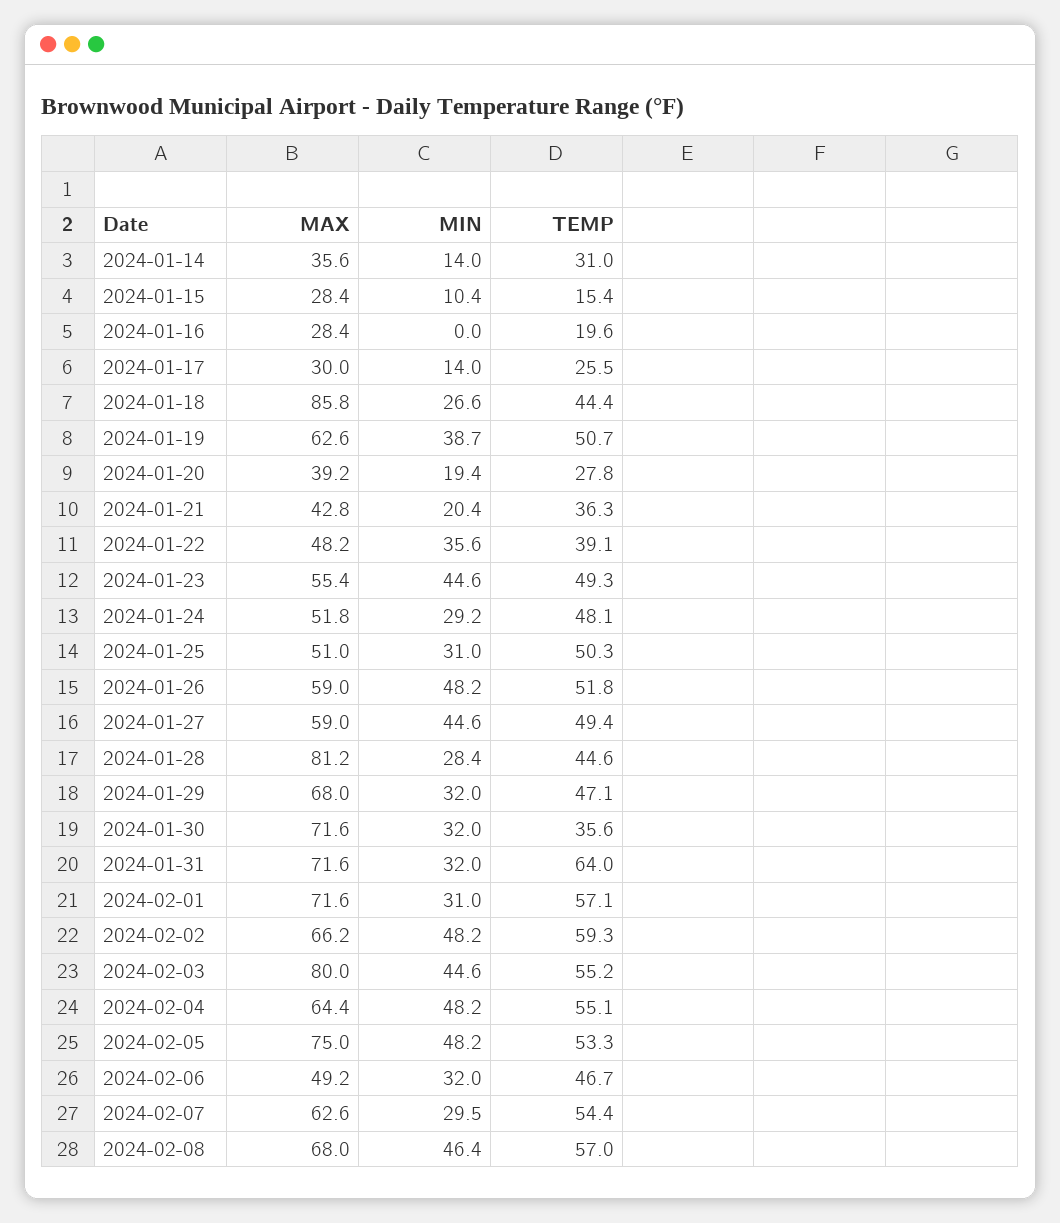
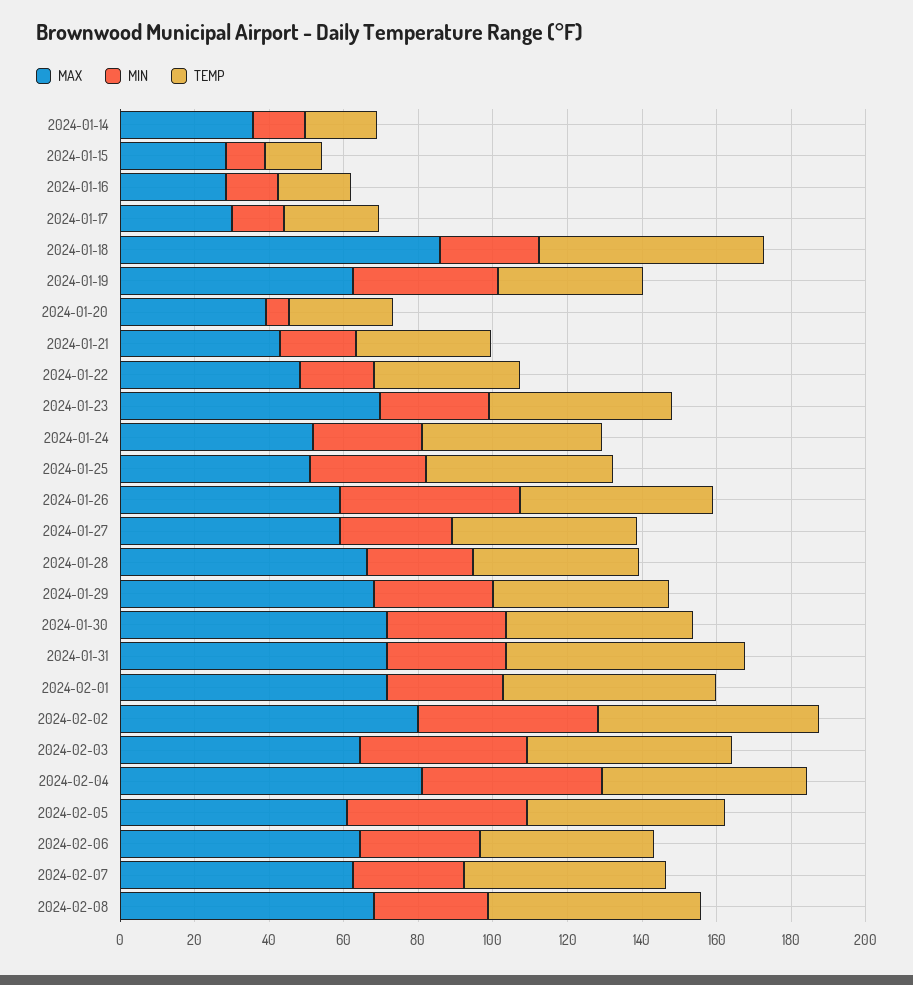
  {
    "MAX": {
      "2024-01-14": 35.6,
      "2024-01-15": 28.4,
      "2024-01-16": 28.4,
      "2024-01-17": 30,
      "2024-01-18": 85.8,
      "2024-01-19": 62.6,
      "2024-01-20": 39.2,
      "2024-01-21": 42.8,
      "2024-01-22": 48.2,
-     "2024-01-23": 55.4,
+     "2024-01-23": 70,
      "2024-01-24": 51.8,
      "2024-01-25": 51,
      "2024-01-26": 59,
      "2024-01-27": 59,
-     "2024-01-28": 81.2,
+     "2024-01-28": 65,
      "2024-01-29": 68,
      "2024-01-30": 71.6,
      "2024-01-31": 71.6,
      "2024-02-01": 71.6,
-     "2024-02-02": 66.2,
+     "2024-02-02": 80,
-     "2024-02-03": 80,
+     "2024-02-03": 65,
-     "2024-02-04": 64.4,
+     "2024-02-04": 80,
-     "2024-02-05": 75,
+     "2024-02-05": 60,
-     "2024-02-06": 49.2,
+     "2024-02-06": 65,
      "2024-02-07": 62.6,
      "2024-02-08": 68
    },
    "MIN": {
      "2024-01-14": 14,
      "2024-01-15": 10.4,
-     "2024-01-16": 0,
+     "2024-01-16": 15,
      "2024-01-17": 14,
      "2024-01-18": 26.6,
      "2024-01-19": 38.7,
-     "2024-01-20": 19.4,
+     "2024-01-20": 5,
      "2024-01-21": 20.4,
-     "2024-01-22": 35.6,
+     "2024-01-22": 20,
-     "2024-01-23": 44.6,
+     "2024-01-23": 30,
      "2024-01-24": 29.2,
      "2024-01-25": 31,
      "2024-01-26": 48.2,
-     "2024-01-27": 44.6,
+     "2024-01-27": 30,
      "2024-01-28": 28.4,
      "2024-01-29": 32,
      "2024-01-30": 32,
      "2024-01-31": 32,
      "2024-02-01": 31,
      "2024-02-02": 48.2,
      "2024-02-03": 44.6,
      "2024-02-04": 48.2,
      "2024-02-05": 48.2,
      "2024-02-06": 32,
      "2024-02-07": 29.5,
-     "2024-02-08": 46.4
+     "2024-02-08": 30
    },
    "TEMP": {
-     "2024-01-14": 31,
+     "2024-01-14": 20,
      "2024-01-15": 15.4,
      "2024-01-16": 19.6,
      "2024-01-17": 25.5,
-     "2024-01-18": 44.4,
+     "2024-01-18": 60,
-     "2024-01-19": 50.7,
+     "2024-01-19": 40,
      "2024-01-20": 27.8,
      "2024-01-21": 36.3,
      "2024-01-22": 39.1,
      "2024-01-23": 49.3,
      "2024-01-24": 48.1,
      "2024-01-25": 50.3,
      "2024-01-26": 51.8,
      "2024-01-27": 49.4,
      "2024-01-28": 44.6,
      "2024-01-29": 47.1,
-     "2024-01-30": 35.6,
+     "2024-01-30": 50,
      "2024-01-31": 64,
      "2024-02-01": 57.1,
      "2024-02-02": 59.3,
      "2024-02-03": 55.2,
      "2024-02-04": 55.1,
      "2024-02-05": 53.3,
      "2024-02-06": 46.7,
      "2024-02-07": 54.4,
      "2024-02-08": 57
    }
  }

